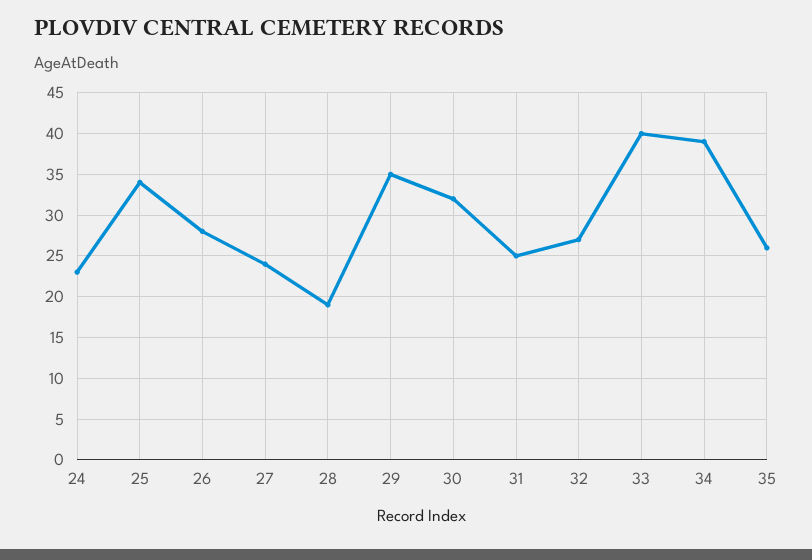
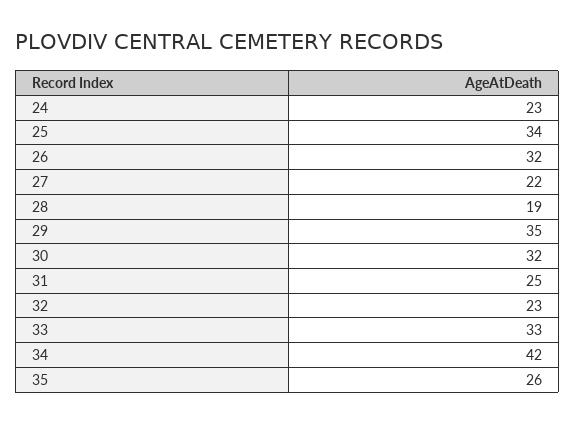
  {
    "24": 23,
    "25": 34,
-   "26": 28,
+   "26": 32,
-   "27": 24,
+   "27": 22,
    "28": 19,
    "29": 35,
    "30": 32,
    "31": 25,
-   "32": 27,
+   "32": 23,
-   "33": 40,
+   "33": 33,
-   "34": 39,
+   "34": 42,
    "35": 26
  }

